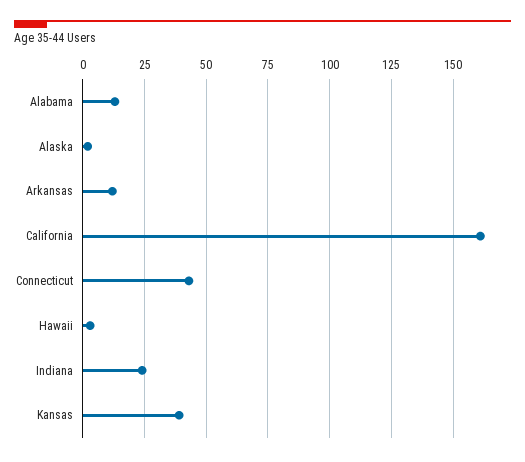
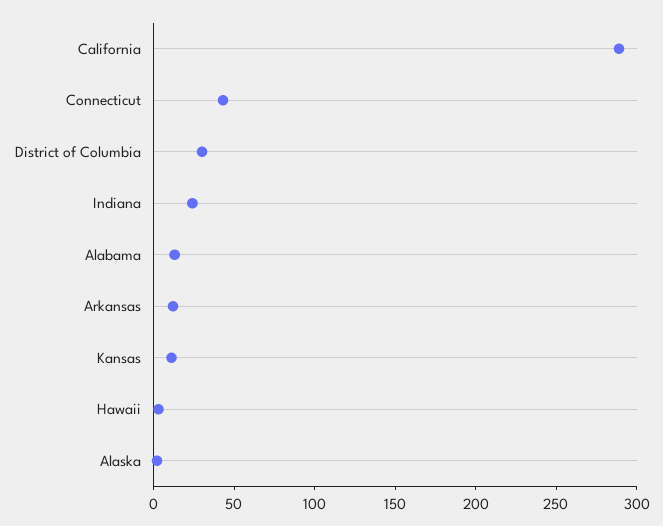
  {
    "Alabama": 15,
    "Alaska": 0,
    "Arkansas": 10,
-   "California": 160,
+   "California": 290,
    "Connecticut": 45,
    "Hawaii": 5,
    "Indiana": 25,
-   "Kansas": 40
+   "Kansas": 10,
+   "District of Columbia": 30
  }

